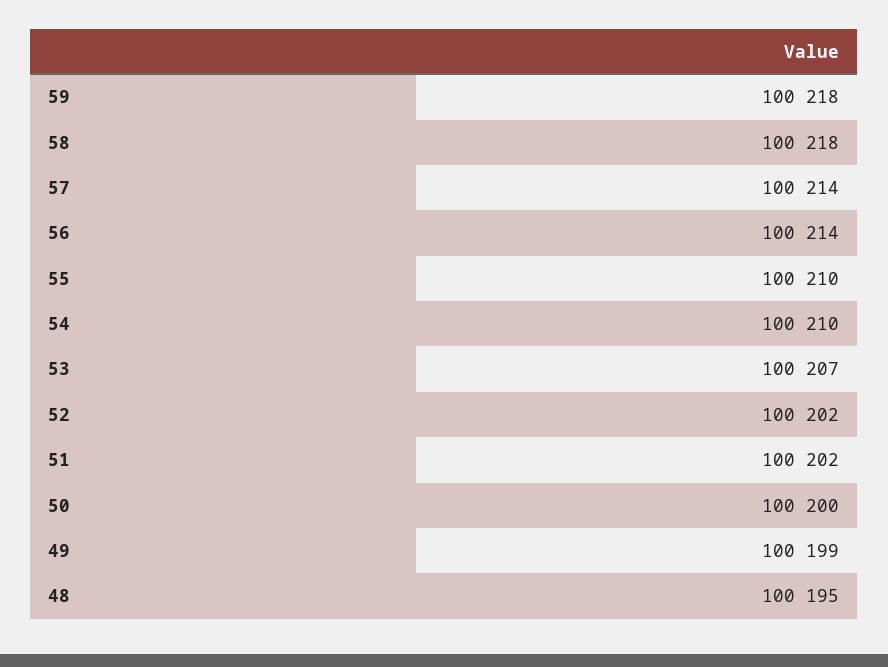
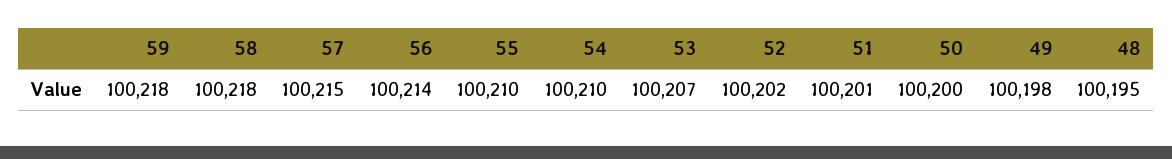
  {
    "59": 100218,
    "58": 100218,
-   "57": 100214,
+   "57": 100215,
    "56": 100214,
    "55": 100210,
    "54": 100210,
    "53": 100207,
    "52": 100202,
-   "51": 100202,
+   "51": 100201,
    "50": 100200,
-   "49": 100199,
+   "49": 100198,
    "48": 100195
  }

